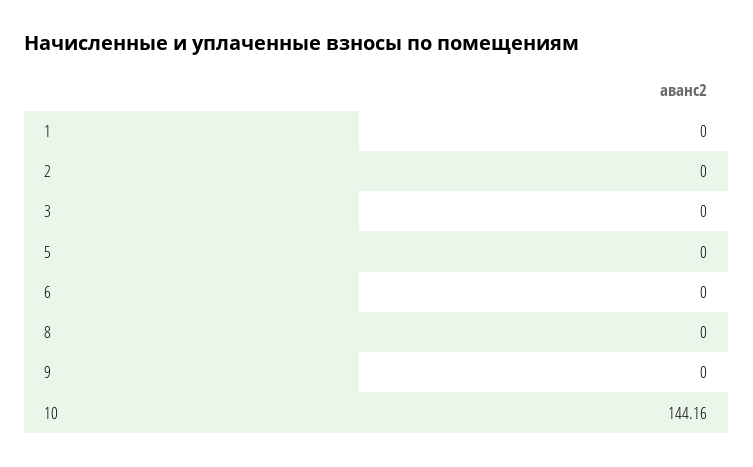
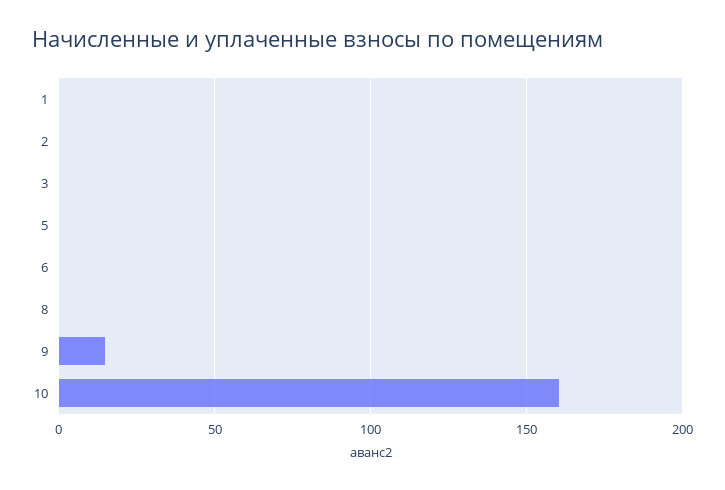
  {
    "1": 0,
    "2": 0,
    "3": 0,
    "5": 0,
    "6": 0,
    "8": 0,
-   "9": 0,
+   "9": 15,
-   "10": 144.16
+   "10": 160
  }

